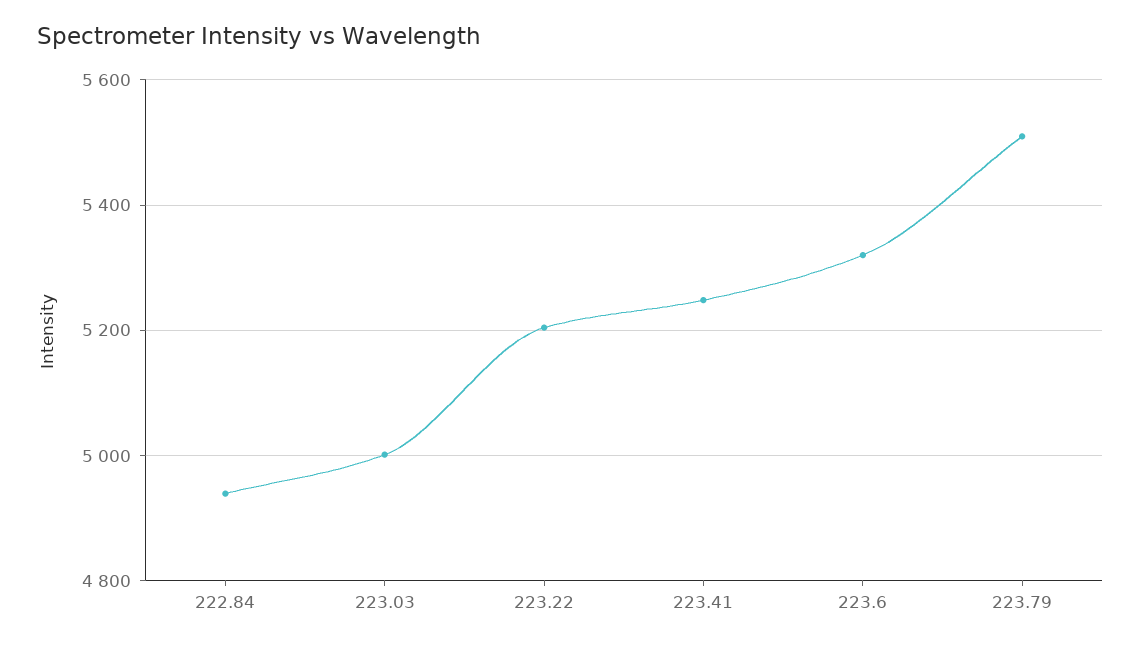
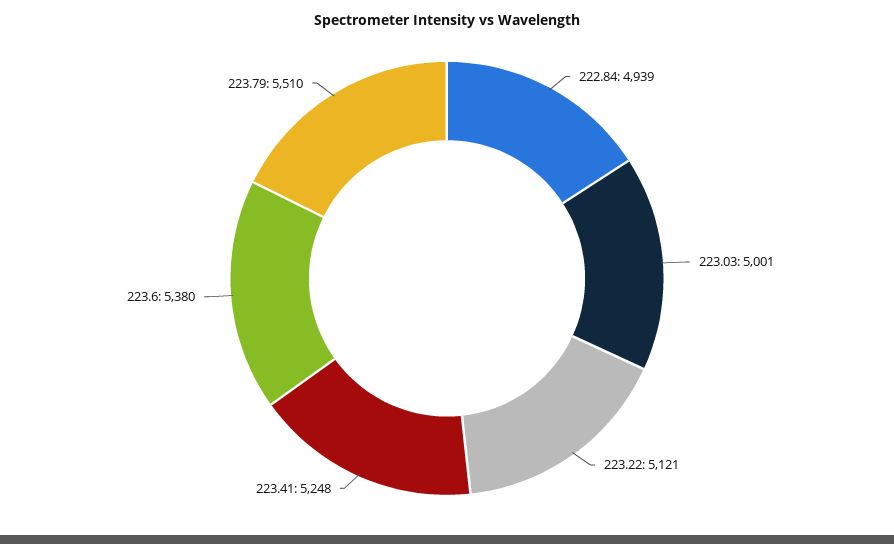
  {
    "222.84": 4939,
    "223.03": 5001,
-   "223.22": 5200,
+   "223.22": 5121,
    "223.41": 5248,
-   "223.6": 5320,
+   "223.6": 5380,
    "223.79": 5510
  }

